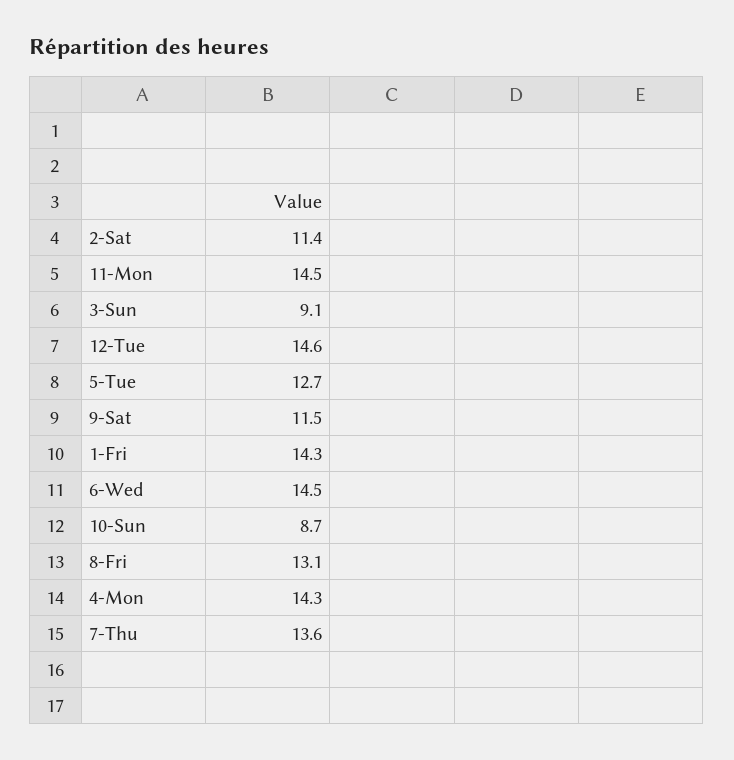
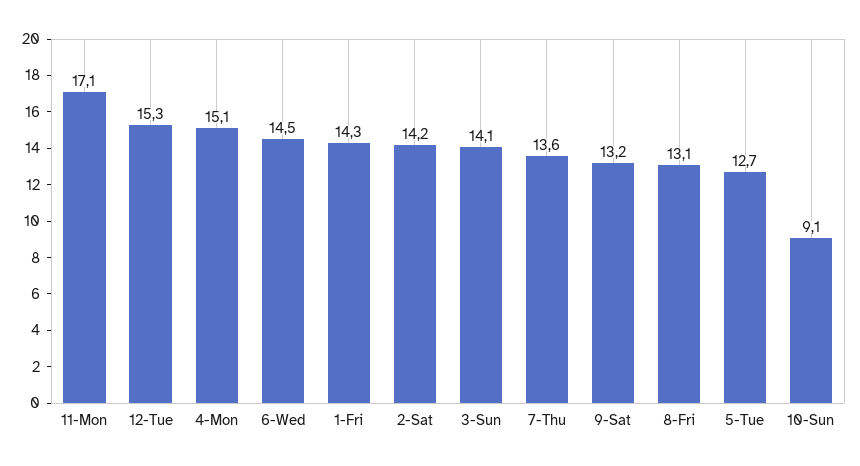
  {
-   "2-Sat": 11.4,
+   "2-Sat": 14.2,
-   "11-Mon": 14.5,
+   "11-Mon": 17.1,
-   "3-Sun": 9.1,
+   "3-Sun": 14.1,
-   "12-Tue": 14.6,
+   "12-Tue": 15.3,
    "5-Tue": 12.7,
-   "9-Sat": 11.5,
+   "9-Sat": 13.2,
    "1-Fri": 14.3,
    "6-Wed": 14.5,
-   "10-Sun": 8.7,
+   "10-Sun": 9.1,
    "8-Fri": 13.1,
-   "4-Mon": 14.3,
+   "4-Mon": 15.1,
    "7-Thu": 13.6
  }

